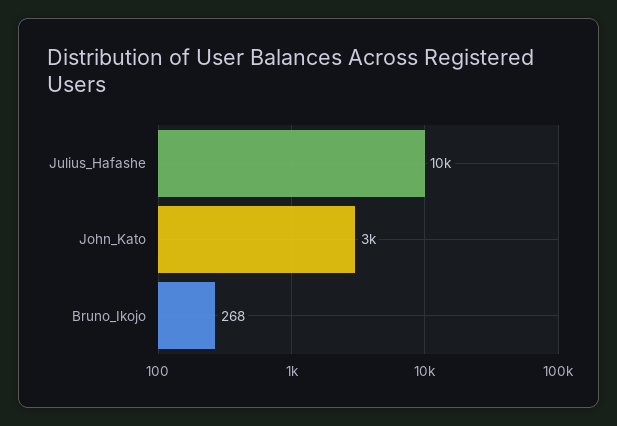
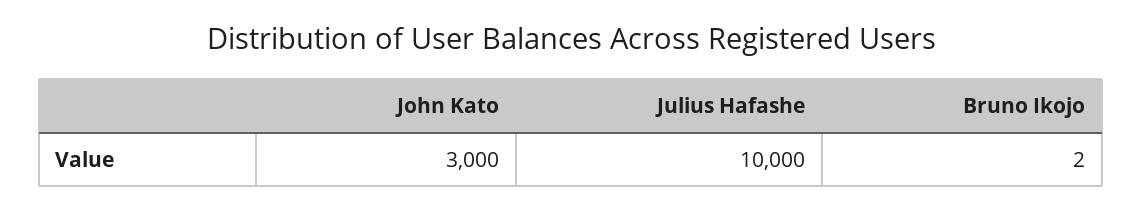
  {
    "Julius_Hafashe": 10000,
    "John_Kato": 3000,
-   "Bruno_Ikojo": 268
+   "Bruno_Ikojo": 2
  }

